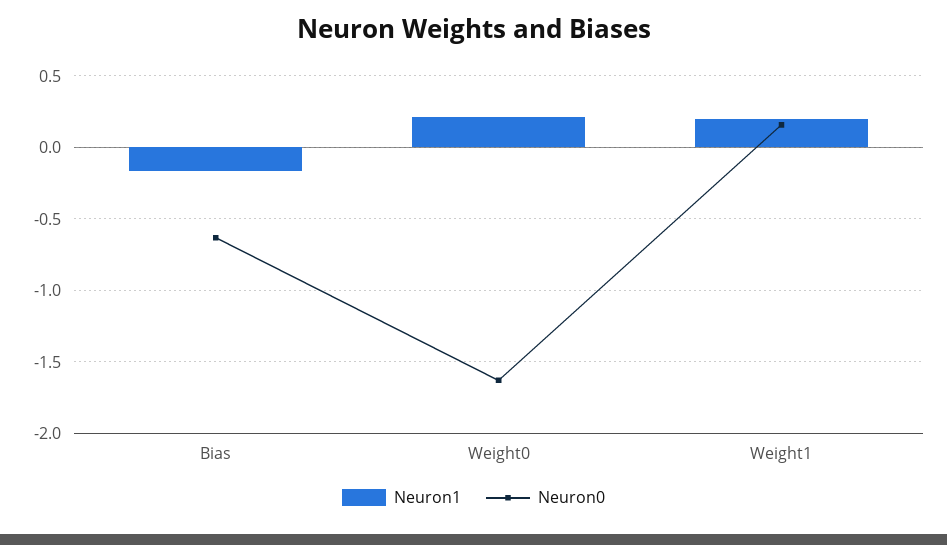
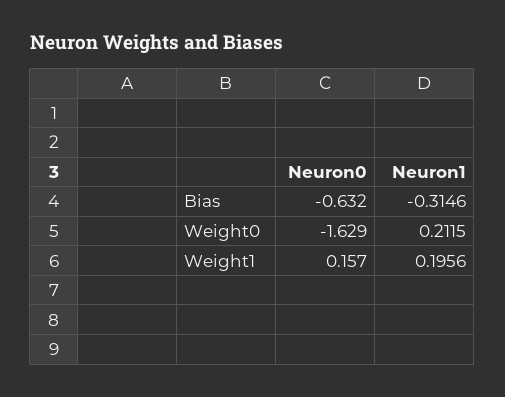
  {
    "Neuron1": {
-     "Bias": -0.15,
+     "Bias": -0.3146,
      "Weight0": 0.2115,
      "Weight1": 0.1956
    },
    "Neuron0": {
      "Bias": -0.632,
      "Weight0": -1.629,
      "Weight1": 0.157
    }
  }

